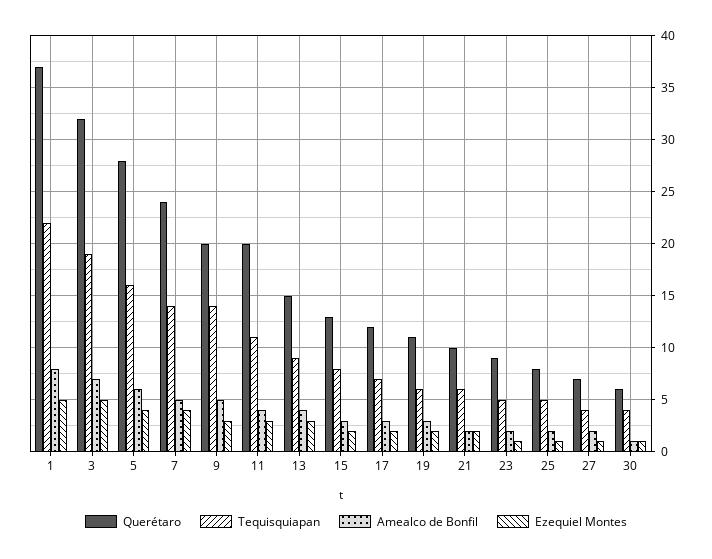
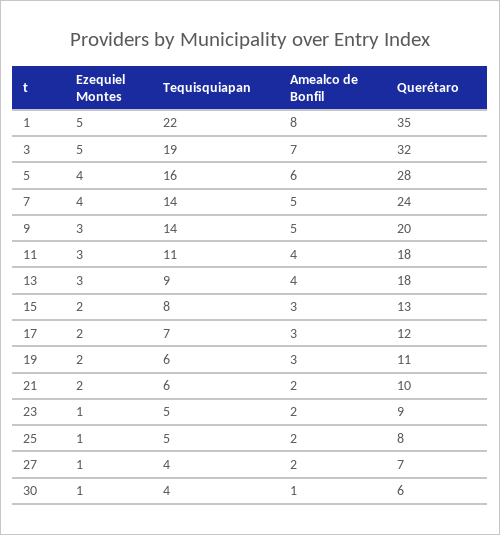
  {
    "Querétaro": {
-     "1": 37,
+     "1": 35,
      "3": 32,
      "5": 28,
      "7": 24,
      "9": 20,
-     "11": 20,
+     "11": 18,
-     "13": 15,
+     "13": 18,
      "15": 13,
      "17": 12,
      "19": 11,
      "21": 10,
      "23": 9,
      "25": 8,
      "27": 7,
      "30": 6
    },
    "Tequisquiapan": {
      "1": 22,
      "3": 19,
      "5": 16,
      "7": 14,
      "9": 14,
      "11": 11,
      "13": 9,
      "15": 8,
      "17": 7,
      "19": 6,
      "21": 6,
      "23": 5,
      "25": 5,
      "27": 4,
      "30": 4
    },
    "Amealco de Bonfil": {
      "1": 8,
      "3": 7,
      "5": 6,
      "7": 5,
      "9": 5,
      "11": 4,
      "13": 4,
      "15": 3,
      "17": 3,
      "19": 3,
      "21": 2,
      "23": 2,
      "25": 2,
      "27": 2,
      "30": 1
    },
    "Ezequiel Montes": {
      "1": 5,
      "3": 5,
      "5": 4,
      "7": 4,
      "9": 3,
      "11": 3,
      "13": 3,
      "15": 2,
      "17": 2,
      "19": 2,
      "21": 2,
      "23": 1,
      "25": 1,
      "27": 1,
      "30": 1
    }
  }

